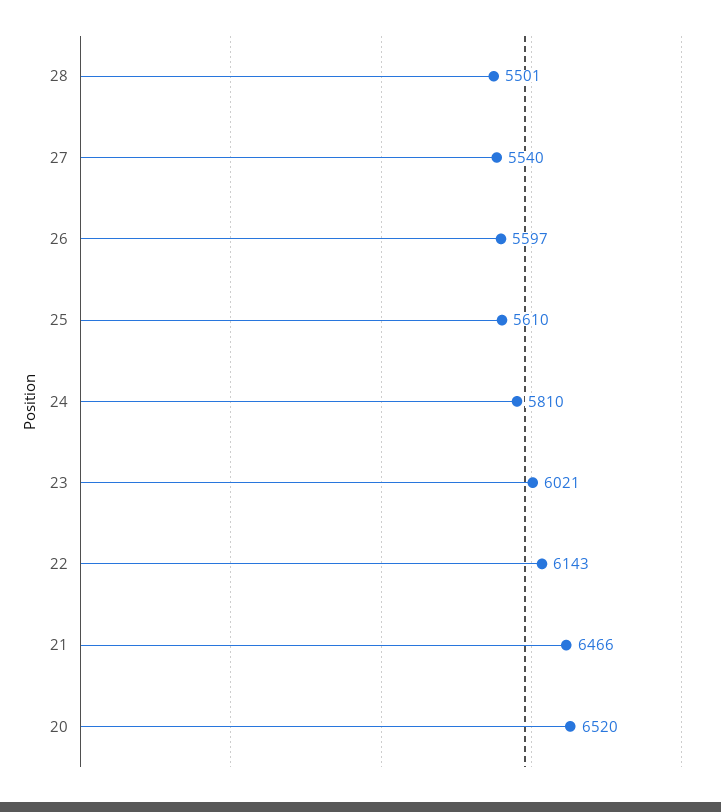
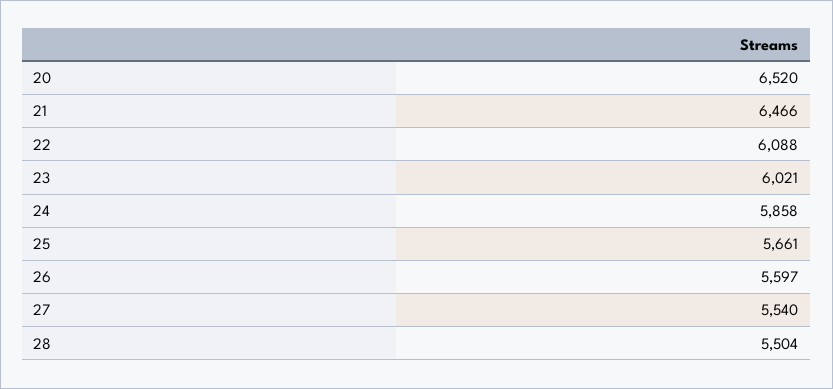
  {
-   "28": 5501,
+   "28": 5504,
    "27": 5540,
    "26": 5597,
-   "25": 5610,
+   "25": 5661,
-   "24": 5810,
+   "24": 5858,
    "23": 6021,
-   "22": 6143,
+   "22": 6088,
    "21": 6466,
    "20": 6520
  }

